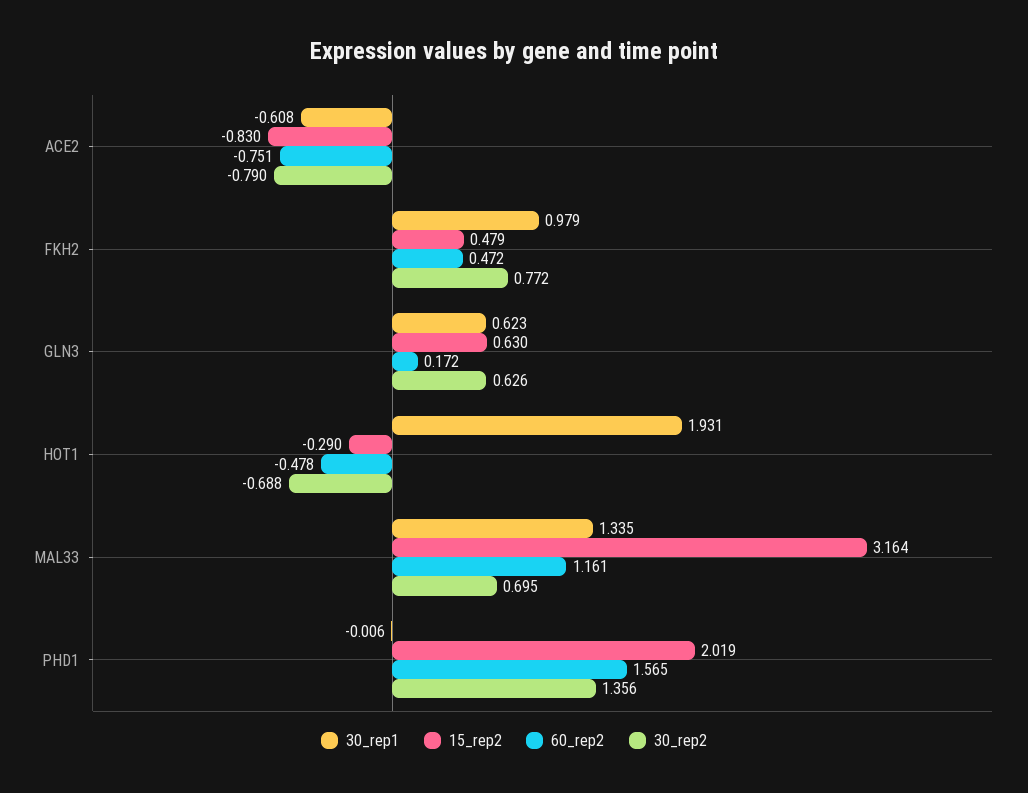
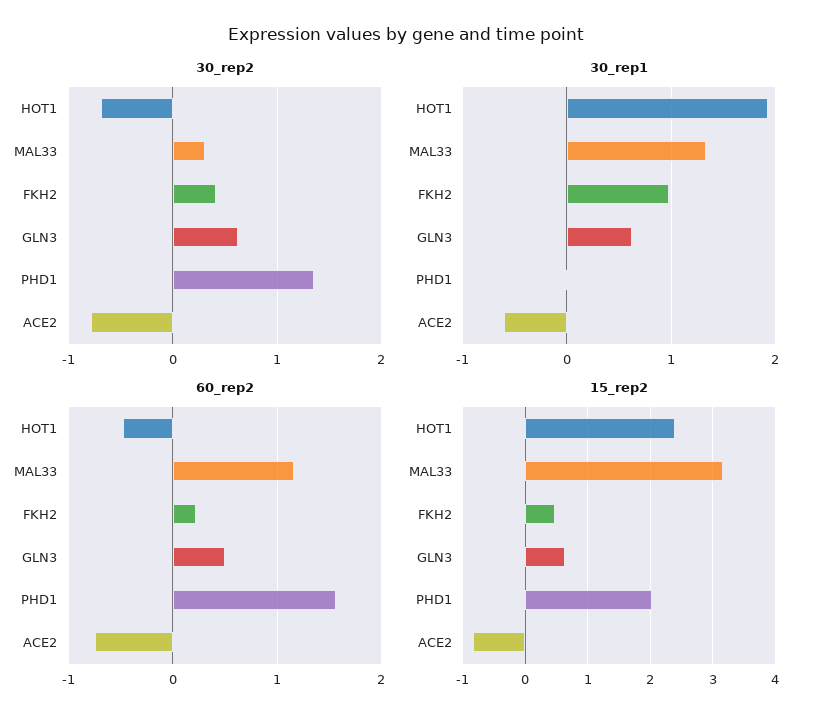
  {
    "30_rep1": {
      "ACE2": -0.608,
      "FKH2": 0.979,
      "GLN3": 0.623,
      "HOT1": 1.931,
      "MAL33": 1.335,
      "PHD1": -0.006
    },
    "15_rep2": {
      "ACE2": -0.83,
      "FKH2": 0.479,
      "GLN3": 0.63,
-     "HOT1": -0.29,
+     "HOT1": 2.4,
      "MAL33": 3.164,
      "PHD1": 2.019
    },
    "60_rep2": {
      "ACE2": -0.751,
-     "FKH2": 0.472,
+     "FKH2": 0.2,
-     "GLN3": 0.172,
+     "GLN3": 0.5,
      "HOT1": -0.478,
      "MAL33": 1.161,
      "PHD1": 1.565
    },
    "30_rep2": {
      "ACE2": -0.79,
-     "FKH2": 0.772,
+     "FKH2": 0.4,
      "GLN3": 0.626,
      "HOT1": -0.688,
-     "MAL33": 0.695,
+     "MAL33": 0.3,
      "PHD1": 1.356
    }
  }

